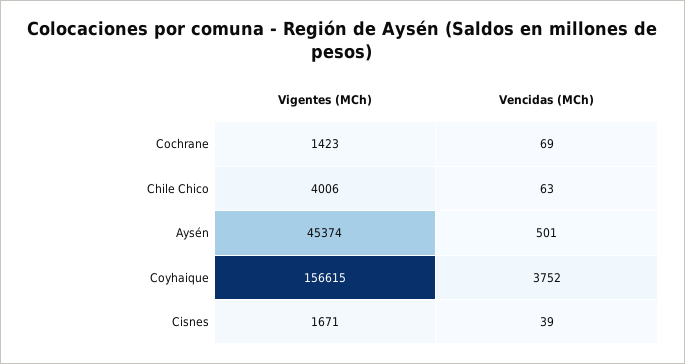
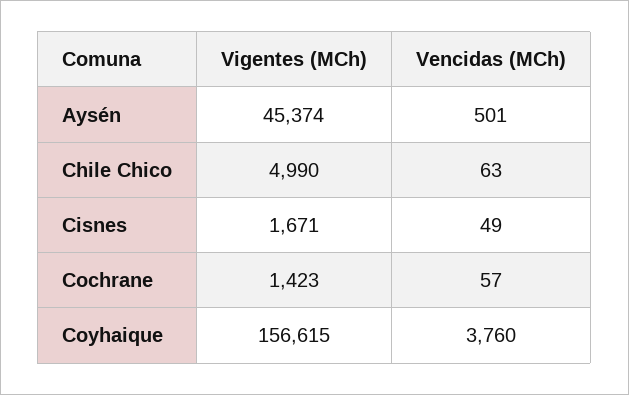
  {
    "Vigentes (MCh)": {
      "Cochrane": 1423,
-     "Chile Chico": 4006,
+     "Chile Chico": 4990,
      "Aysén": 45374,
      "Coyhaique": 156615,
      "Cisnes": 1671
    },
    "Vencidas (MCh)": {
-     "Cochrane": 69,
+     "Cochrane": 57,
      "Chile Chico": 63,
      "Aysén": 501,
-     "Coyhaique": 3752,
+     "Coyhaique": 3760,
-     "Cisnes": 39
+     "Cisnes": 49
    }
  }

